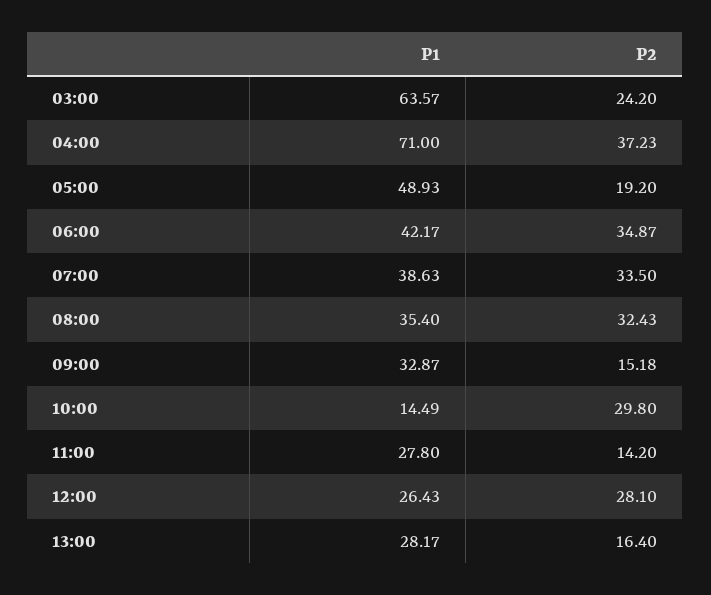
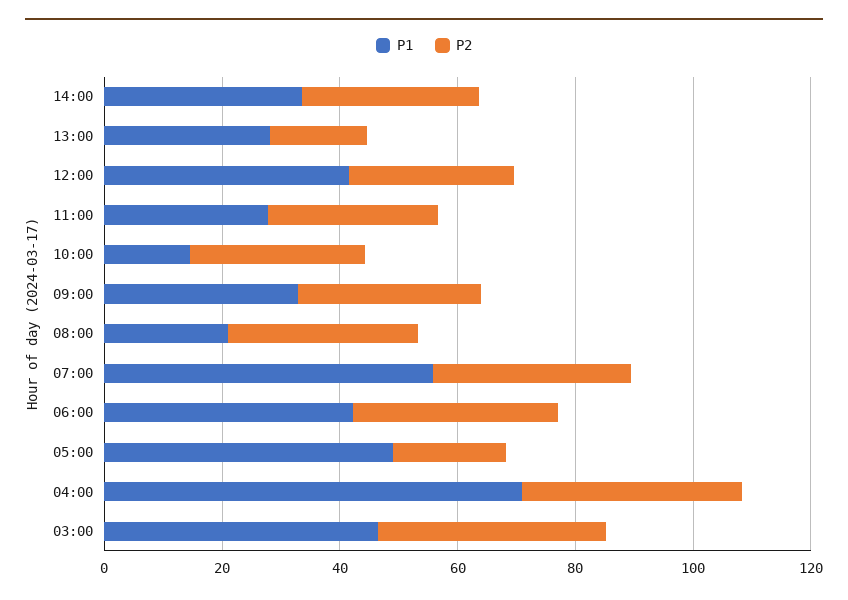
  {
    "P1": {
-     "03:00": 63.57,
+     "03:00": 45,
      "04:00": 71,
      "05:00": 48.93,
      "06:00": 42.17,
-     "07:00": 38.63,
+     "07:00": 55,
-     "08:00": 35.4,
+     "08:00": 20,
      "09:00": 32.87,
      "10:00": 14.49,
      "11:00": 27.8,
-     "12:00": 26.43,
+     "12:00": 40,
-     "13:00": 28.17
+     "13:00": 28.17,
+     "14:00": 35
    },
    "P2": {
-     "03:00": 24.2,
+     "03:00": 40,
      "04:00": 37.23,
      "05:00": 19.2,
      "06:00": 34.87,
      "07:00": 33.5,
      "08:00": 32.43,
-     "09:00": 15.18,
+     "09:00": 30,
      "10:00": 29.8,
-     "11:00": 14.2,
+     "11:00": 30,
      "12:00": 28.1,
-     "13:00": 16.4
+     "13:00": 16.4,
+     "14:00": 30
    }
  }

